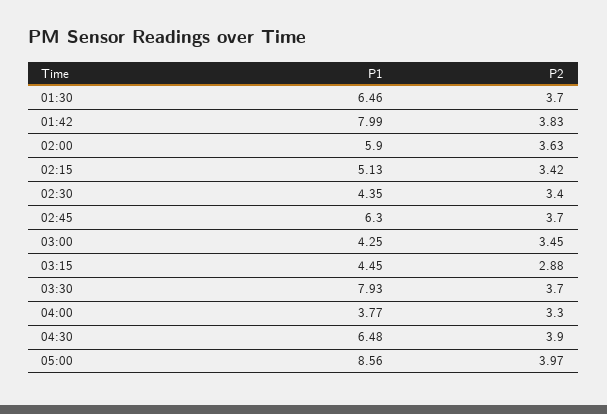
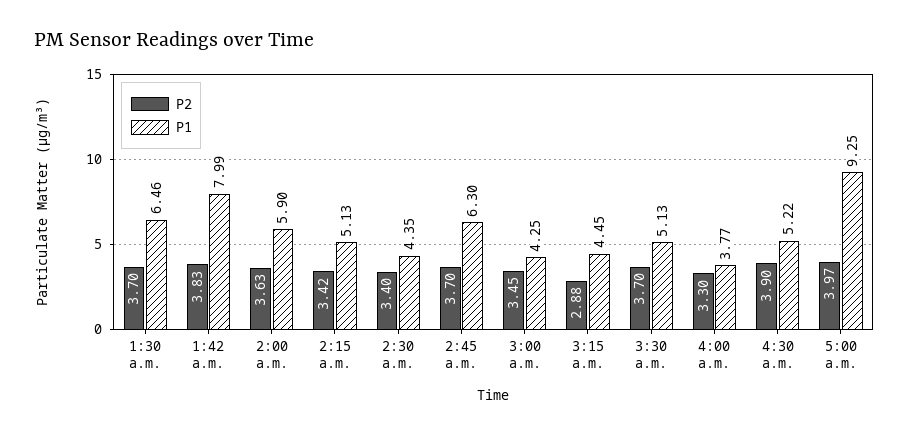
  {
    "P1": {
      "01:30": 6.46,
      "01:42": 7.99,
      "02:00": 5.9,
      "02:15": 5.13,
      "02:30": 4.35,
      "02:45": 6.3,
      "03:00": 4.25,
      "03:15": 4.45,
-     "03:30": 7.93,
+     "03:30": 5.13,
      "04:00": 3.77,
-     "04:30": 6.48,
+     "04:30": 5.22,
-     "05:00": 8.56
+     "05:00": 9.25
    },
    "P2": {
      "01:30": 3.7,
      "01:42": 3.83,
      "02:00": 3.63,
      "02:15": 3.42,
      "02:30": 3.4,
      "02:45": 3.7,
      "03:00": 3.45,
      "03:15": 2.88,
      "03:30": 3.7,
      "04:00": 3.3,
      "04:30": 3.9,
      "05:00": 3.97
    }
  }

